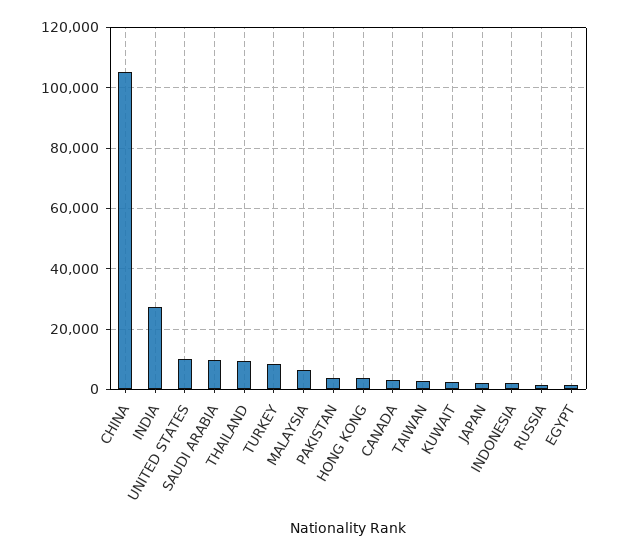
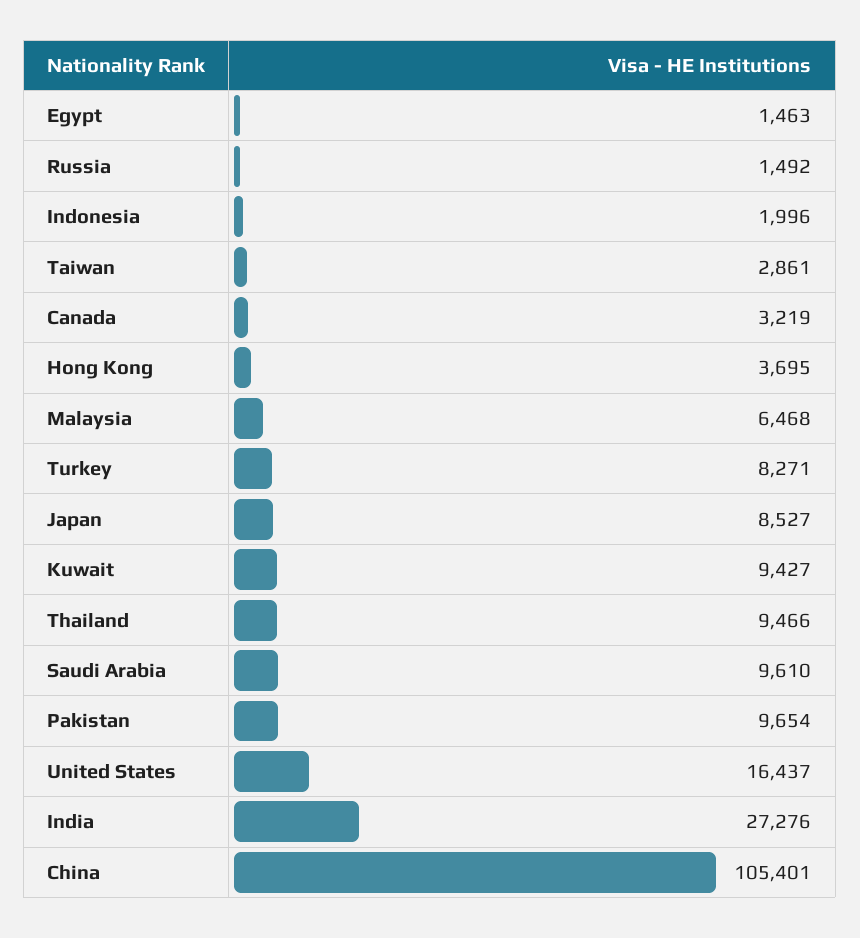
  {
    "CHINA": 105401,
    "INDIA": 27276,
-   "UNITED STATES": 10000,
+   "UNITED STATES": 16437,
    "SAUDI ARABIA": 9610,
    "THAILAND": 9466,
    "TURKEY": 8271,
    "MALAYSIA": 6468,
-   "PAKISTAN": 4000,
+   "PAKISTAN": 9654,
    "HONG KONG": 3695,
    "CANADA": 3219,
    "TAIWAN": 2861,
-   "KUWAIT": 2000,
+   "KUWAIT": 9427,
-   "JAPAN": 2000,
+   "JAPAN": 8527,
    "INDONESIA": 1996,
    "RUSSIA": 1492,
    "EGYPT": 1463
  }

